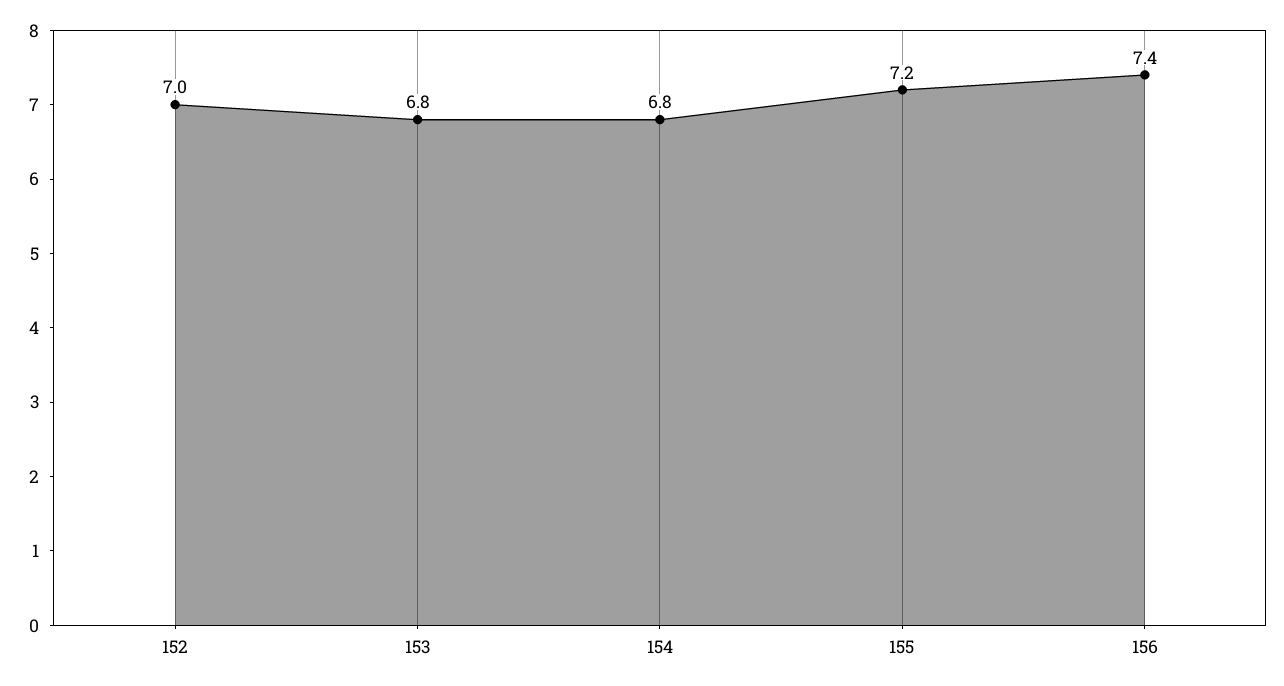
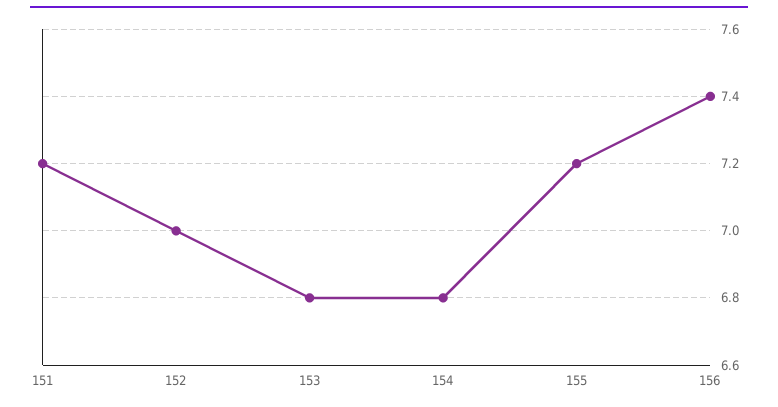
  {
    "152": 7,
    "153": 6.8,
    "154": 6.8,
    "155": 7.2,
-   "156": 7.4
+   "156": 7.4,
+   "151": 7.2
  }

